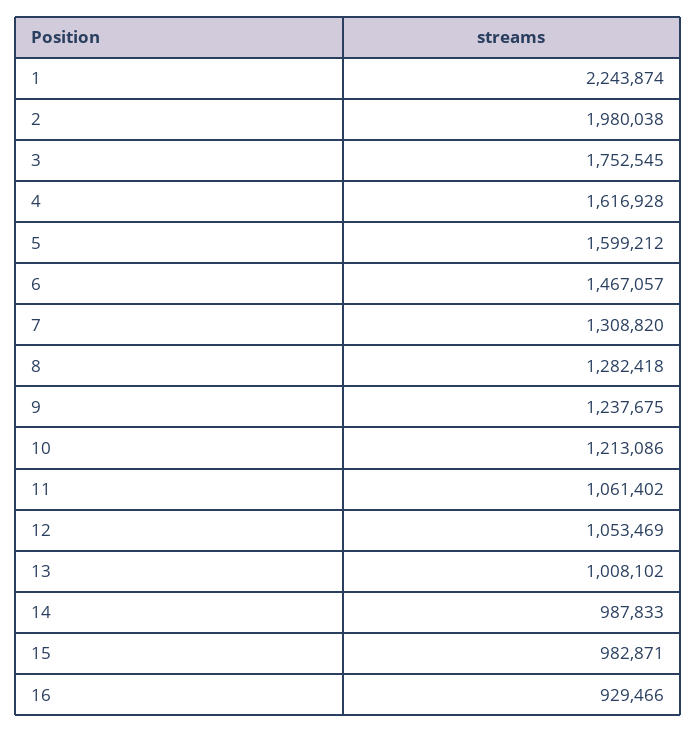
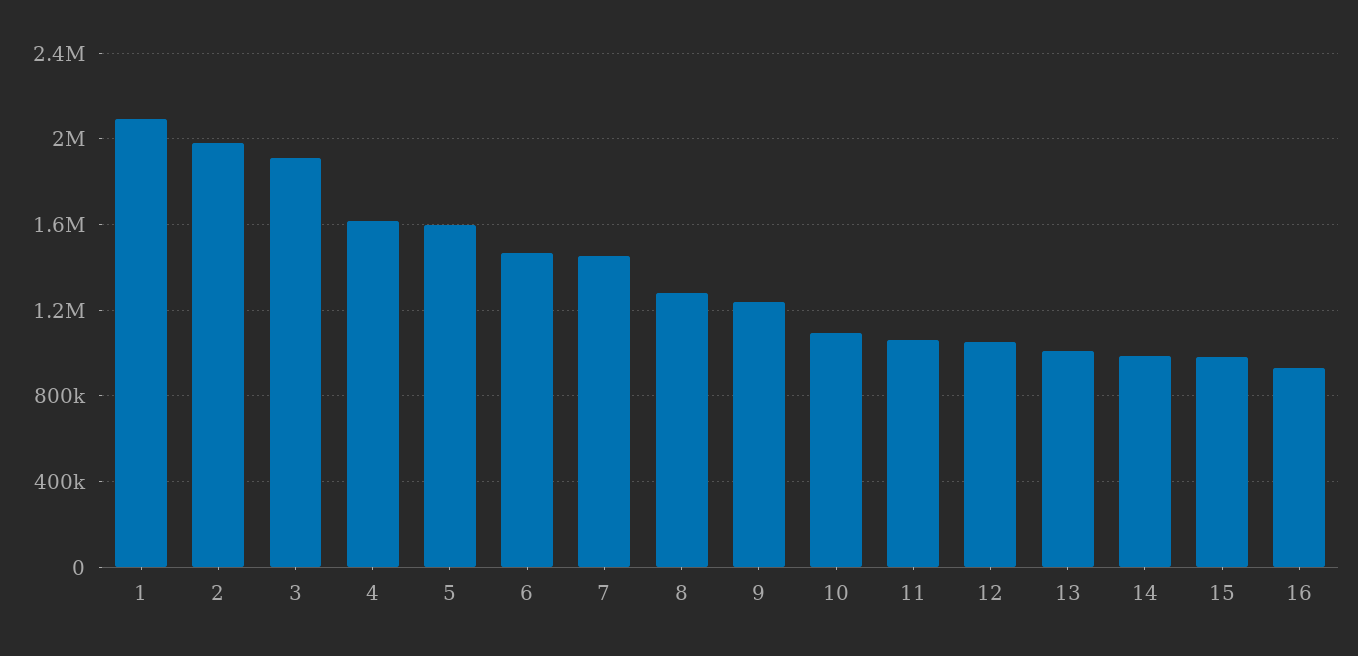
  {
-   "1": 2243874,
+   "1": 2100000,
    "2": 1980038,
-   "3": 1752545,
+   "3": 1900000,
    "4": 1616928,
    "5": 1599212,
    "6": 1467057,
-   "7": 1308820,
+   "7": 1450000,
    "8": 1282418,
    "9": 1237675,
-   "10": 1213086,
+   "10": 1100000,
    "11": 1061402,
    "12": 1053469,
    "13": 1008102,
    "14": 987833,
    "15": 982871,
    "16": 929466
  }

